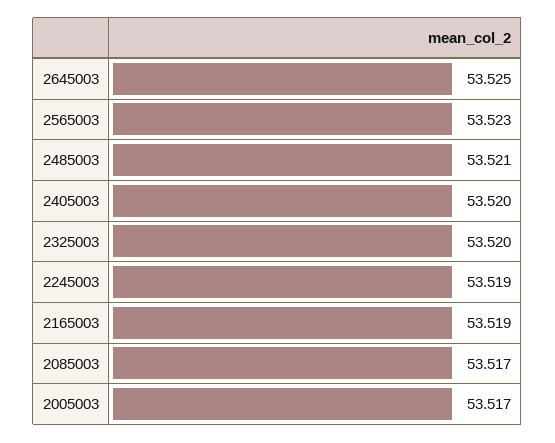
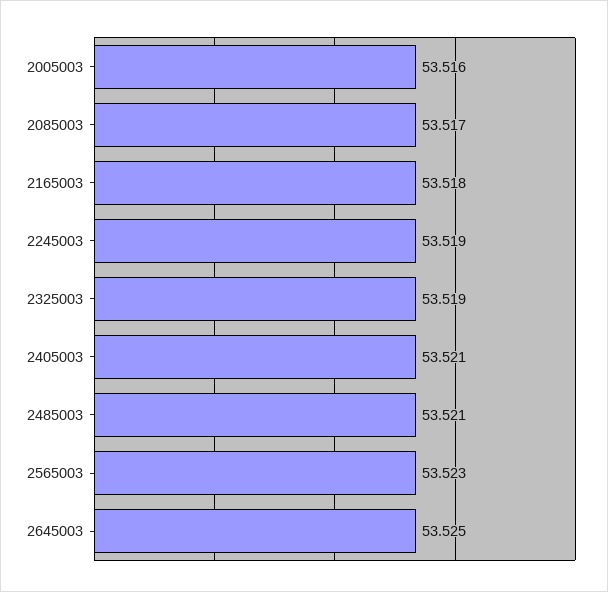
  {
    "2645003": 53.525,
    "2565003": 53.523,
    "2485003": 53.521,
-   "2405003": 53.52,
+   "2405003": 53.521,
-   "2325003": 53.52,
+   "2325003": 53.519,
    "2245003": 53.519,
-   "2165003": 53.519,
+   "2165003": 53.518,
    "2085003": 53.517,
-   "2005003": 53.517
+   "2005003": 53.516
  }

